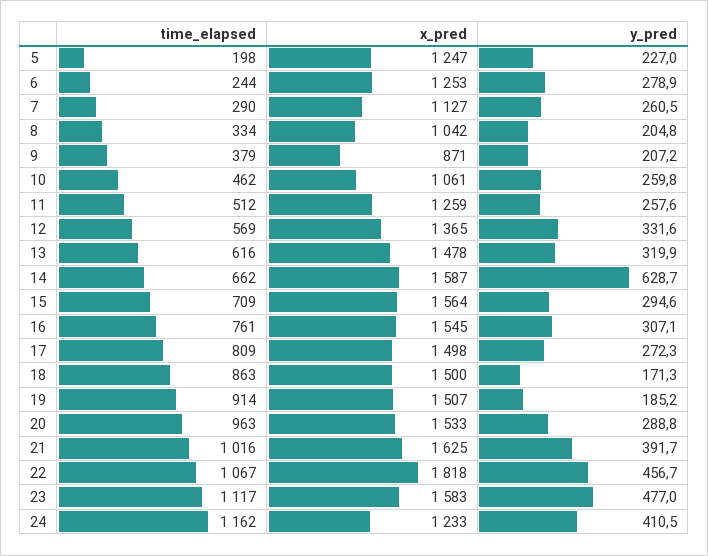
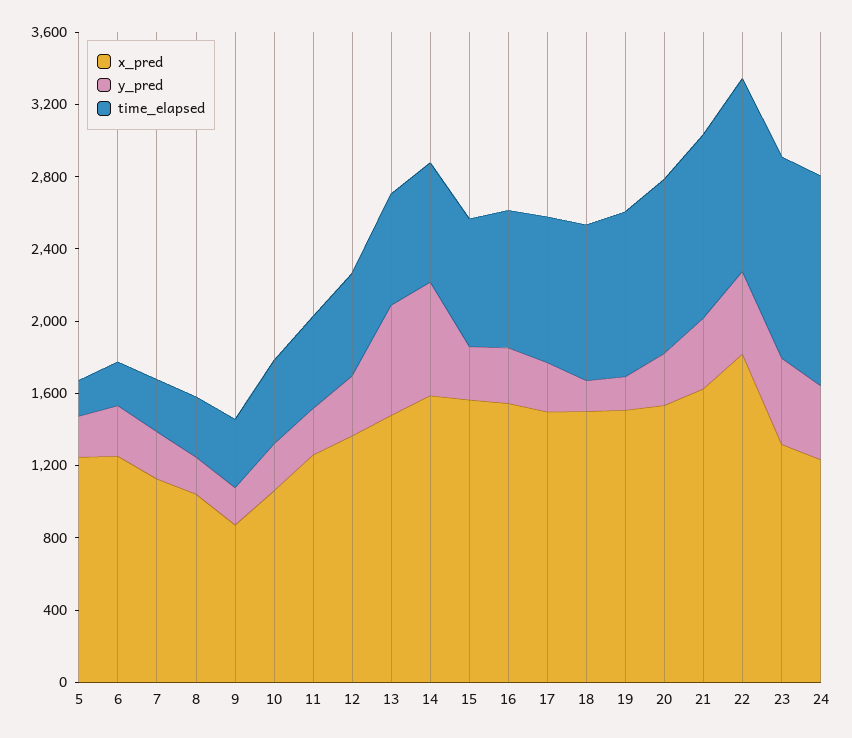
  {
    "time_elapsed": {
      "5": 198,
      "6": 244,
      "7": 290,
      "8": 334,
      "9": 379,
      "10": 462,
      "11": 512,
      "12": 569,
      "13": 616,
      "14": 662,
      "15": 709,
      "16": 761,
      "17": 809,
      "18": 863,
      "19": 914,
      "20": 963,
      "21": 1016,
      "22": 1067,
      "23": 1117,
      "24": 1162
    },
    "x_pred": {
      "5": 1247,
      "6": 1253,
      "7": 1127,
      "8": 1042,
      "9": 871,
      "10": 1061,
      "11": 1259,
      "12": 1365,
      "13": 1478,
      "14": 1587,
      "15": 1564,
      "16": 1545,
      "17": 1498,
      "18": 1500,
      "19": 1507,
      "20": 1533,
      "21": 1625,
      "22": 1818,
-     "23": 1583,
+     "23": 1300,
      "24": 1233
    },
    "y_pred": {
      "5": 227,
      "6": 278.9,
      "7": 260.5,
      "8": 204.8,
      "9": 207.2,
      "10": 259.8,
      "11": 257.6,
      "12": 331.6,
-     "13": 319.9,
+     "13": 600,
      "14": 628.7,
      "15": 294.6,
      "16": 307.1,
      "17": 272.3,
      "18": 171.3,
      "19": 185.2,
      "20": 288.8,
      "21": 391.7,
      "22": 456.7,
      "23": 477,
      "24": 410.5
    }
  }

